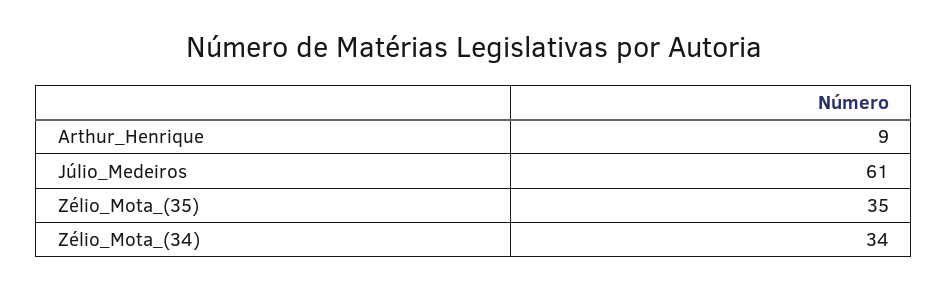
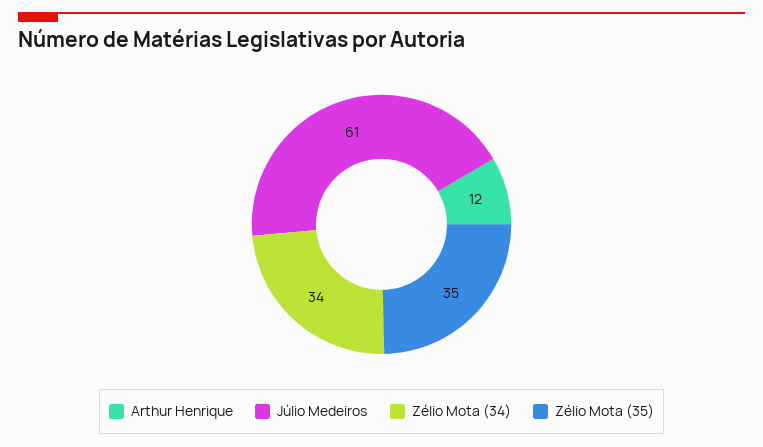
  {
-   "Arthur_Henrique": 9,
+   "Arthur_Henrique": 12,
    "Júlio_Medeiros": 61,
    "Zélio_Mota_(35)": 35,
    "Zélio_Mota_(34)": 34
  }

